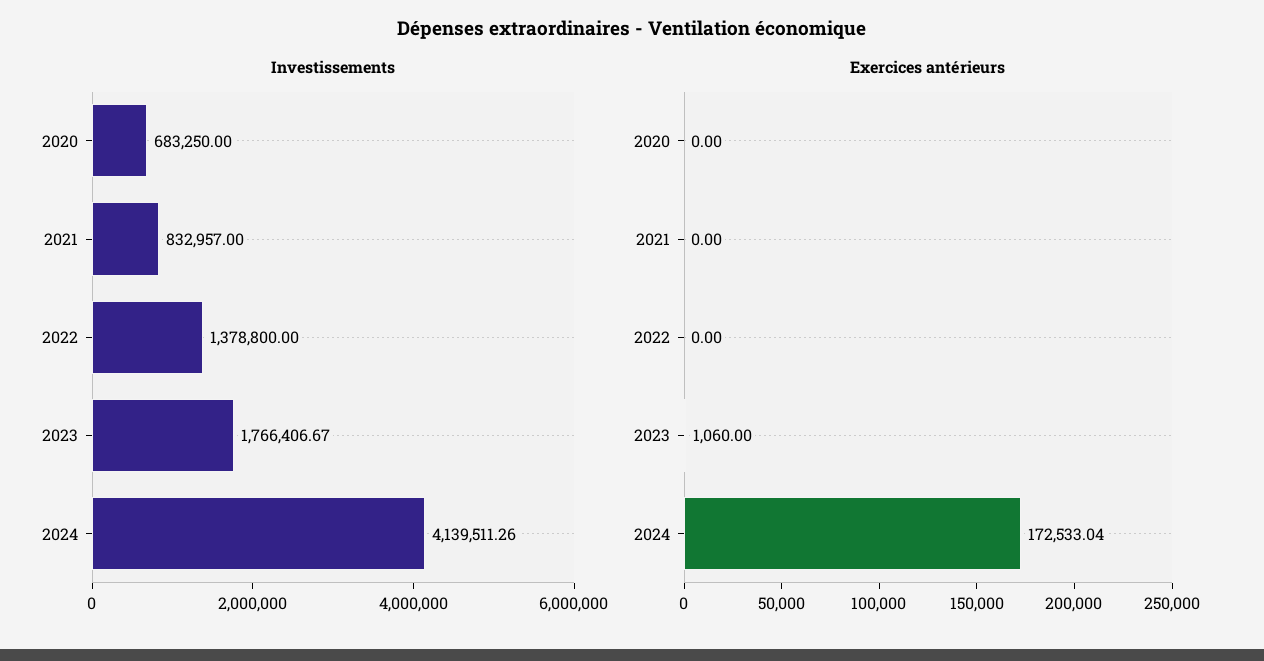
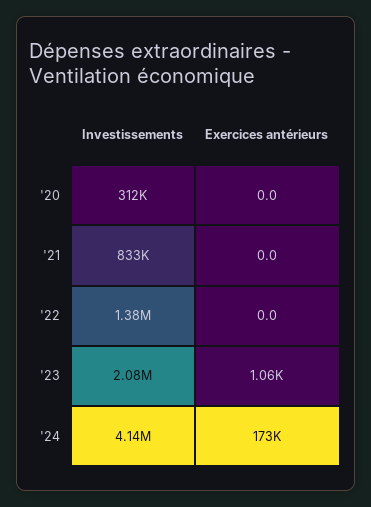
  {
    "Investissements": {
-     "2020": 683250,
+     "2020": 312000,
      "2021": 832957,
      "2022": 1378800,
-     "2023": 1766406.67,
+     "2023": 2080000,
      "2024": 4139511.26
    },
    "Exercices antérieurs": {
      "2020": 0,
      "2021": 0,
      "2022": 0,
      "2023": 1060,
      "2024": 172533.04
    }
  }

